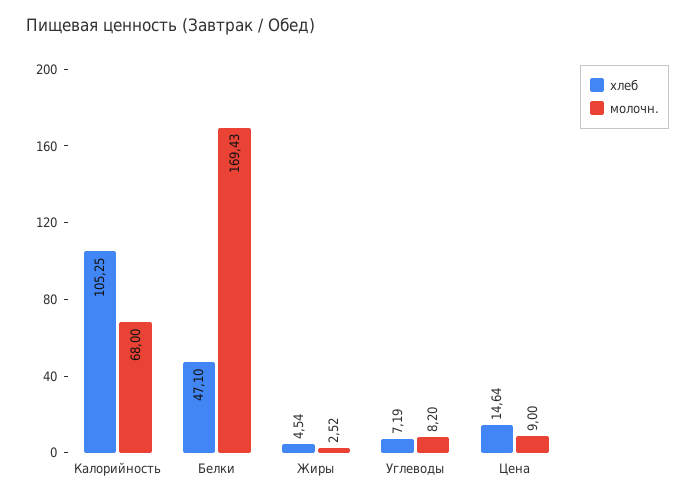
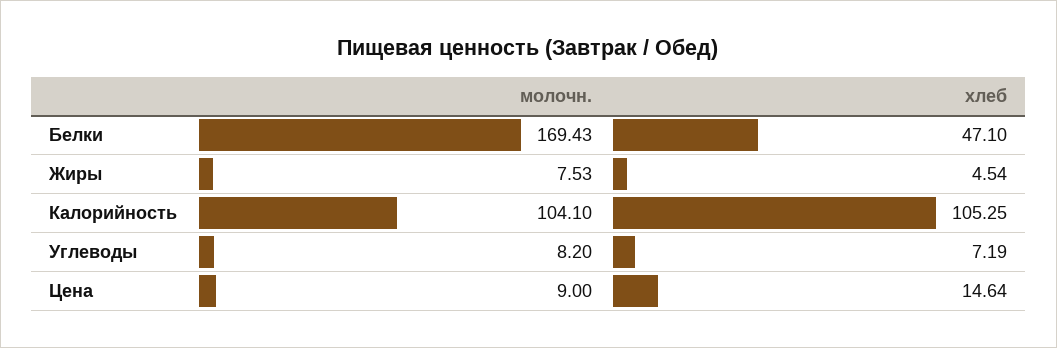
  {
    "хлеб": {
      "Калорийность": 105.25,
      "Белки": 47.1,
      "Жиры": 4.54,
      "Углеводы": 7.19,
      "Цена": 14.64
    },
    "молочн.": {
-     "Калорийность": 68,
+     "Калорийность": 104.1,
      "Белки": 169.43,
-     "Жиры": 2.52,
+     "Жиры": 7.53,
      "Углеводы": 8.2,
      "Цена": 9
    }
  }

